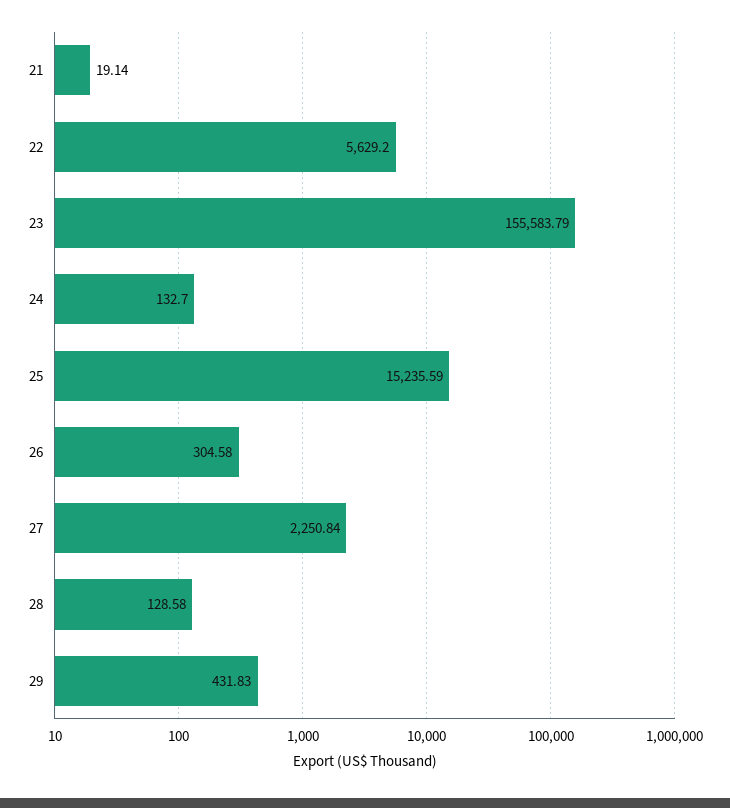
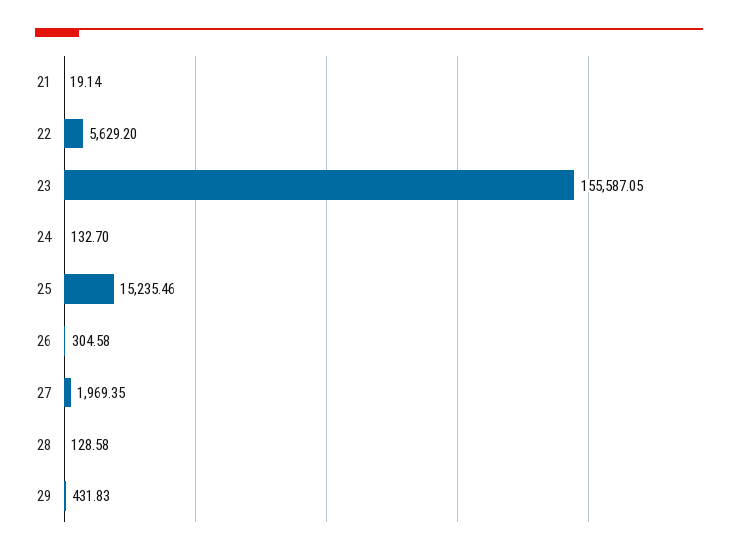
  {
    "21": 19.14,
    "22": 5629.2,
-   "23": 155583.79,
+   "23": 155587.05,
    "24": 132.7,
-   "25": 15235.59,
+   "25": 15235.46,
    "26": 304.58,
-   "27": 2250.84,
+   "27": 1969.35,
    "28": 128.58,
    "29": 431.83
  }

